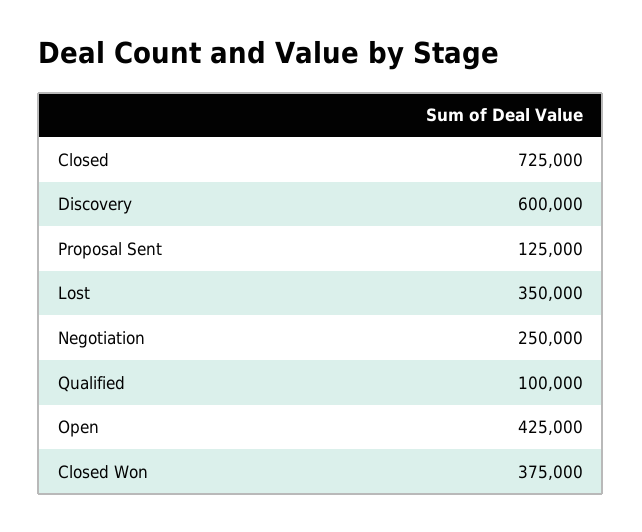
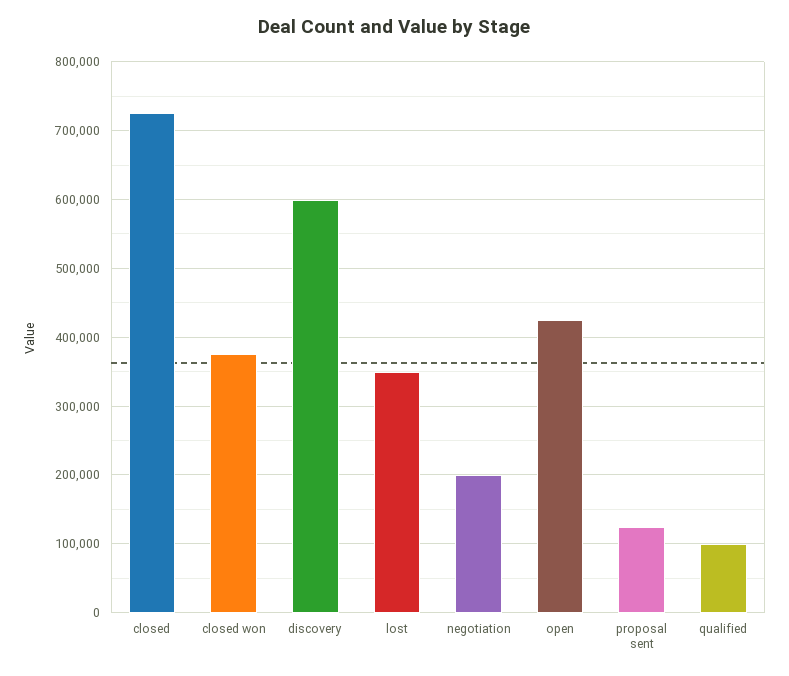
  {
    "Closed": 725000,
    "Discovery": 600000,
    "Proposal Sent": 125000,
    "Lost": 350000,
-   "Negotiation": 250000,
+   "Negotiation": 200000,
    "Qualified": 100000,
    "Open": 425000,
    "Closed Won": 375000
  }

